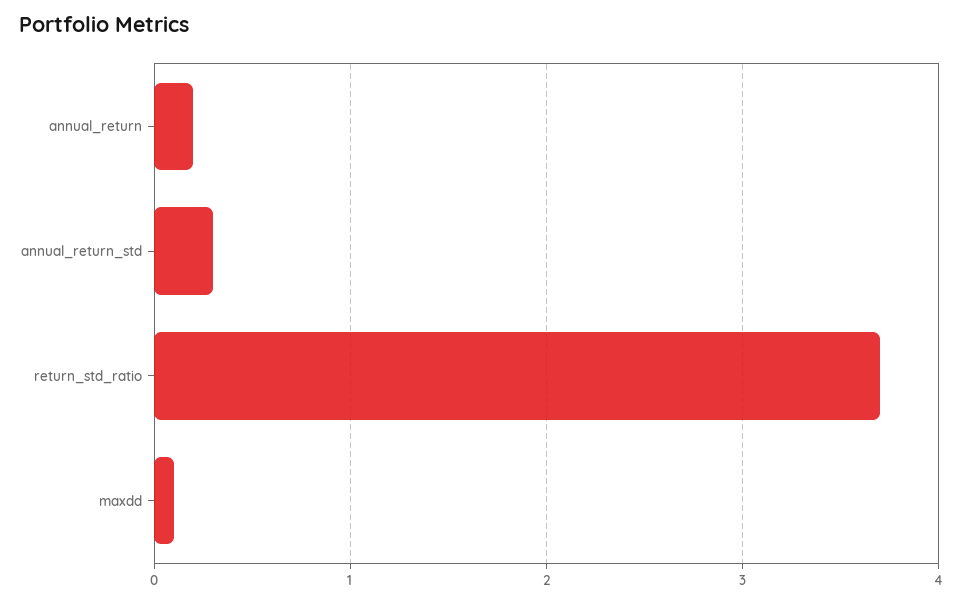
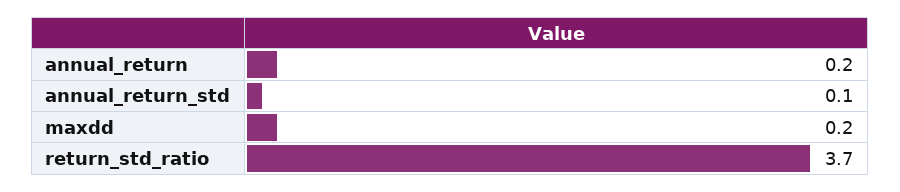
  {
    "annual_return": 0.2,
-   "annual_return_std": 0.3,
+   "annual_return_std": 0.1,
    "return_std_ratio": 3.7,
-   "maxdd": 0.1
+   "maxdd": 0.2
  }

